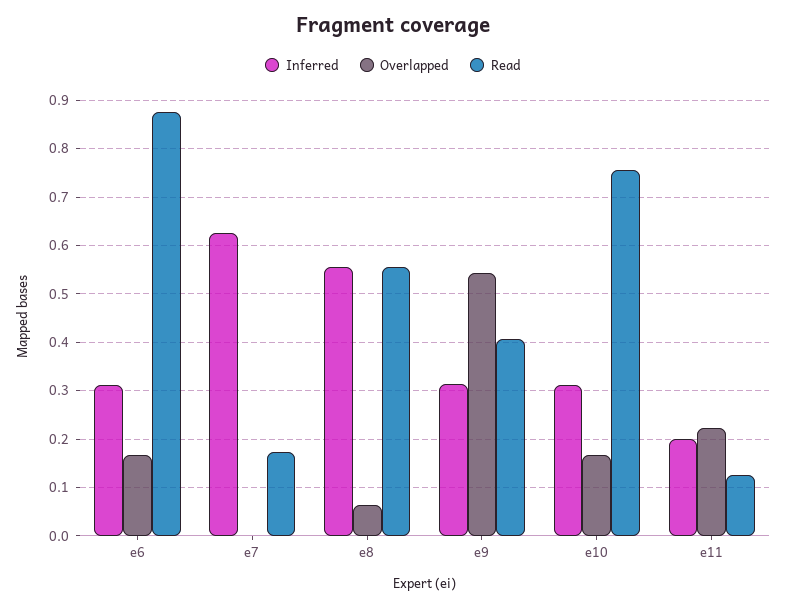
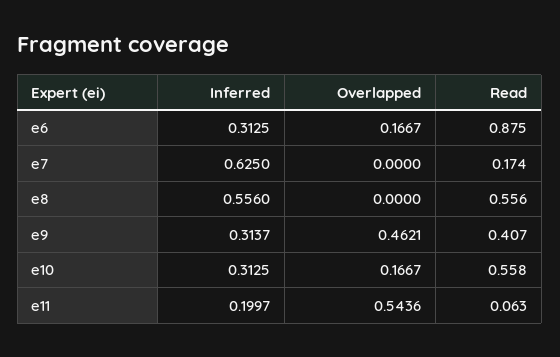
  {
    "Inferred": {
      "e6": 0.3125,
      "e7": 0.625,
      "e8": 0.556,
      "e9": 0.3137,
      "e10": 0.3125,
      "e11": 0.1997
    },
    "Overlapped": {
      "e6": 0.1667,
      "e7": 0,
-     "e8": 0.06,
+     "e8": 0,
-     "e9": 0.54,
+     "e9": 0.4621,
      "e10": 0.1667,
-     "e11": 0.22
+     "e11": 0.5436
    },
    "Read": {
      "e6": 0.875,
      "e7": 0.174,
      "e8": 0.556,
      "e9": 0.407,
-     "e10": 0.76,
+     "e10": 0.558,
-     "e11": 0.12
+     "e11": 0.063
    }
  }

